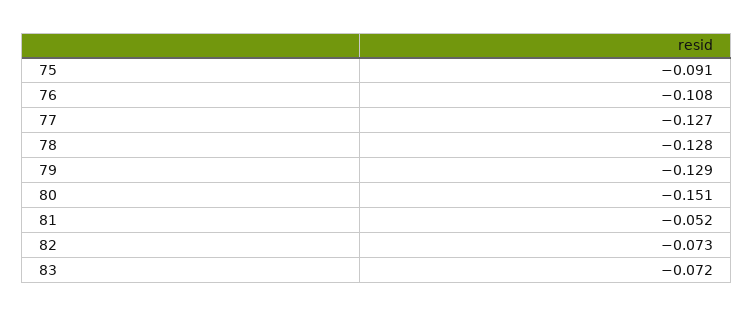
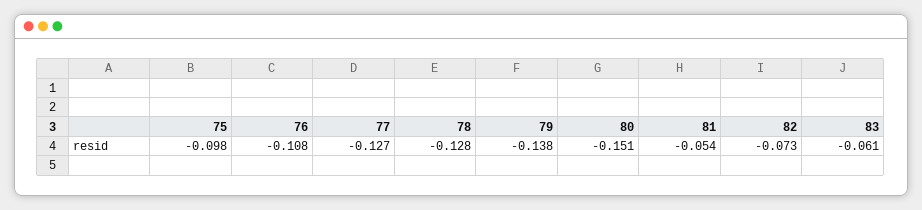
  {
-   "75": -0.091,
+   "75": -0.098,
    "76": -0.108,
    "77": -0.127,
    "78": -0.128,
-   "79": -0.129,
+   "79": -0.138,
    "80": -0.151,
-   "81": -0.052,
+   "81": -0.054,
    "82": -0.073,
-   "83": -0.072
+   "83": -0.061
  }

